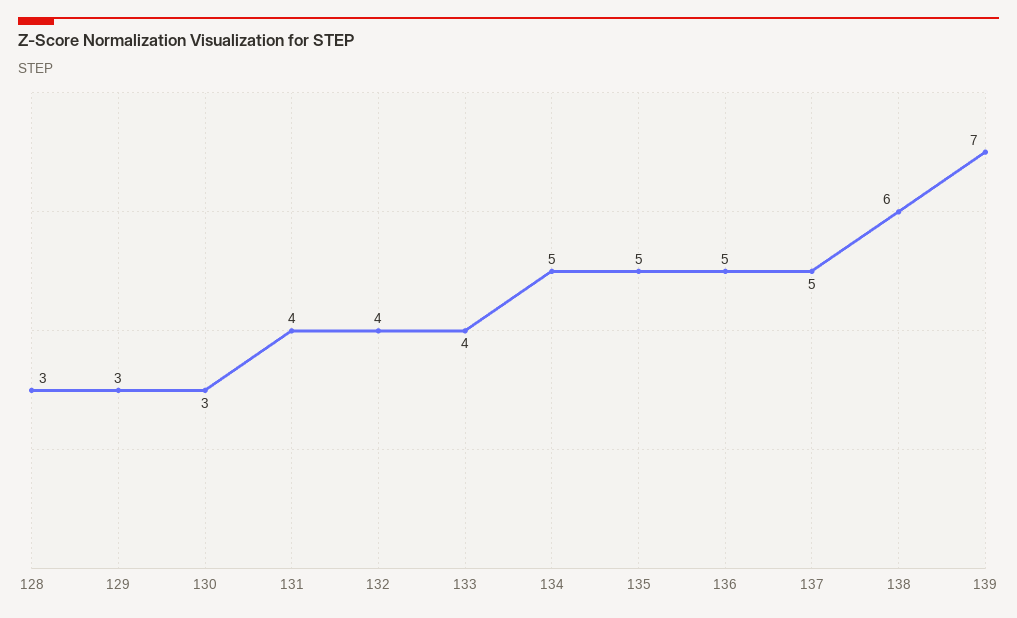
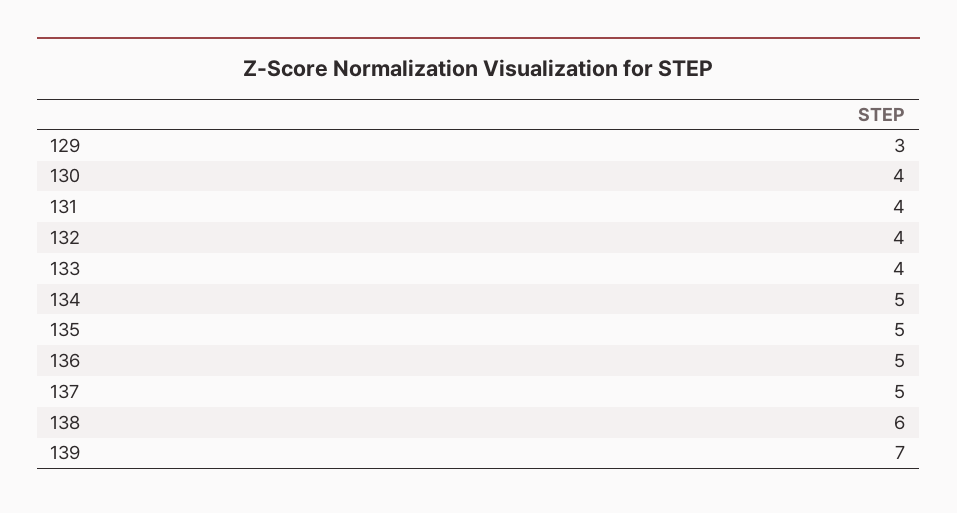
  {
-   "128": 3,
    "129": 3,
-   "130": 3,
+   "130": 4,
    "131": 4,
    "132": 4,
    "133": 4,
    "134": 5,
    "135": 5,
    "136": 5,
    "137": 5,
    "138": 6,
    "139": 7
  }

